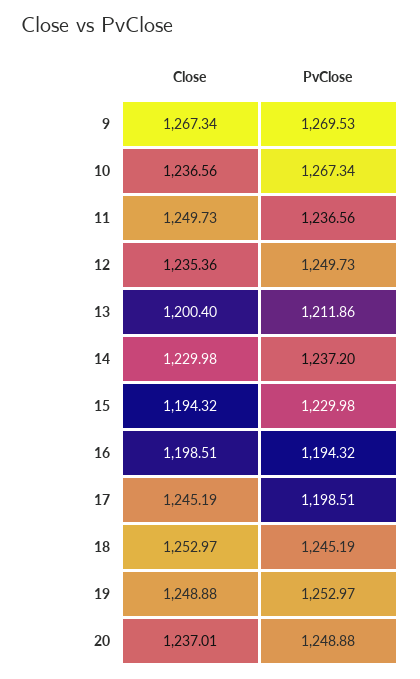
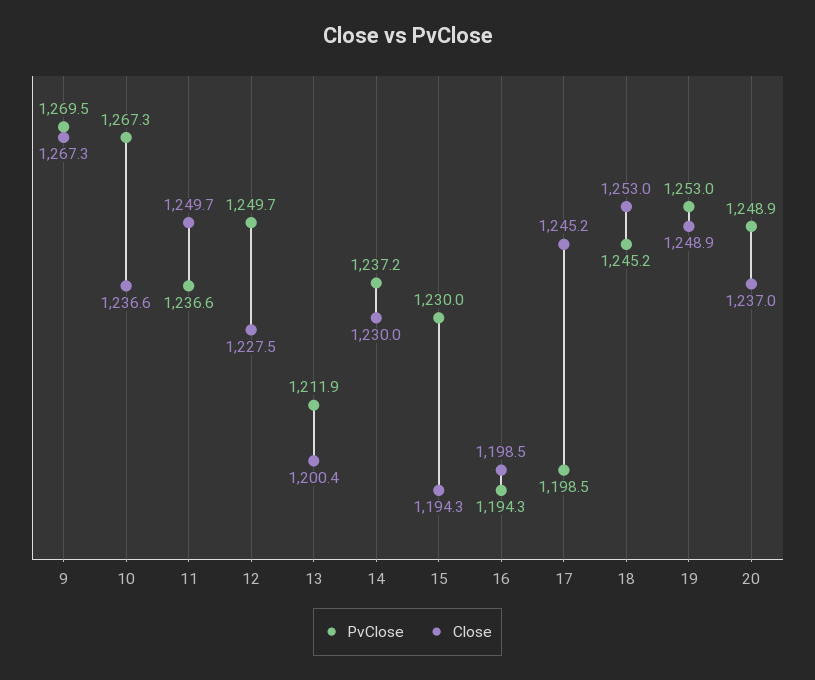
  {
    "Close": {
      "9": 1267.34,
      "10": 1236.56,
      "11": 1249.73,
-     "12": 1235.36,
+     "12": 1227.5,
      "13": 1200.4,
      "14": 1229.98,
      "15": 1194.32,
      "16": 1198.51,
      "17": 1245.19,
      "18": 1252.97,
      "19": 1248.88,
      "20": 1237.01
    },
    "PvClose": {
      "9": 1269.53,
      "10": 1267.34,
      "11": 1236.56,
      "12": 1249.73,
      "13": 1211.86,
      "14": 1237.2,
      "15": 1229.98,
      "16": 1194.32,
      "17": 1198.51,
      "18": 1245.19,
      "19": 1252.97,
      "20": 1248.88
    }
  }

